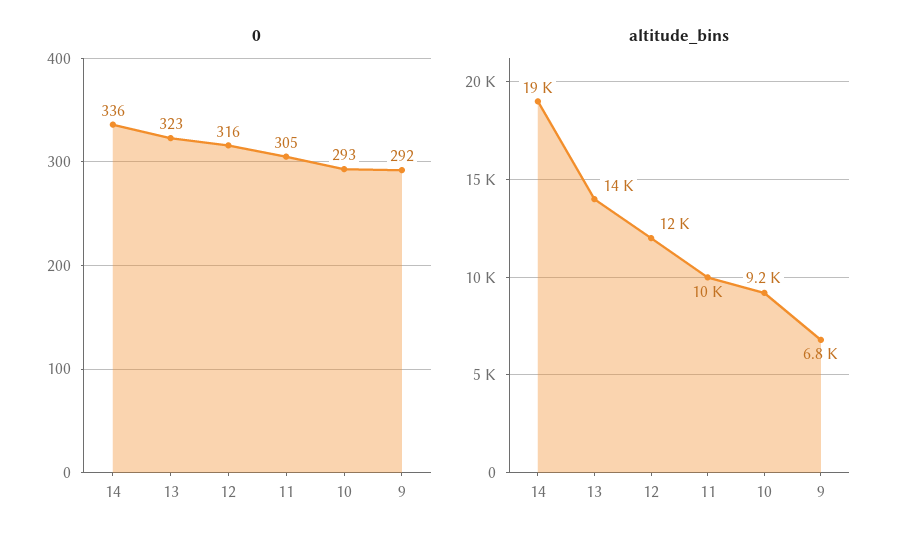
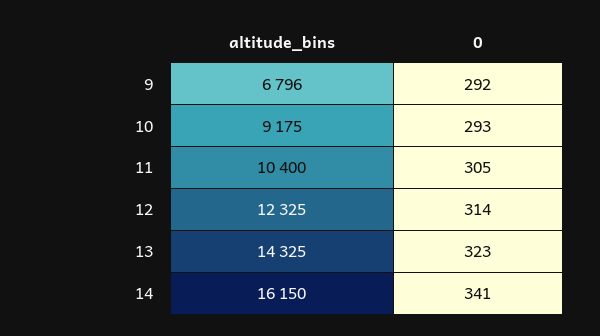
  {
    "0": {
-     "14": 336,
+     "14": 341,
      "13": 323,
-     "12": 316,
+     "12": 314,
      "11": 305,
      "10": 293,
      "9": 292
    },
    "altitude_bins": {
-     "14": 19000,
+     "14": 16150,
      "13": 14325,
      "12": 12325,
      "11": 10400,
      "10": 9175,
      "9": 6796
    }
  }

